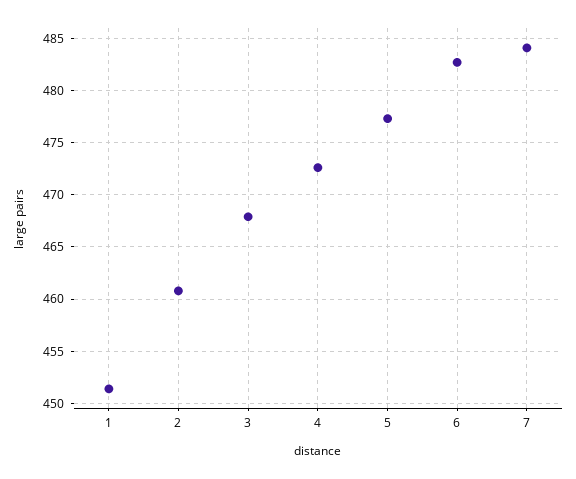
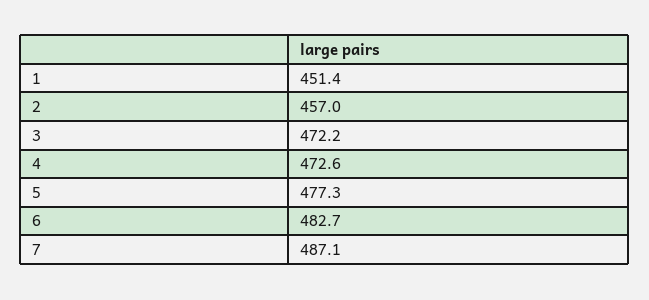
  {
    "1": 451.4,
-   "2": 461,
+   "2": 457,
-   "3": 468,
+   "3": 472.2,
    "4": 472.6,
    "5": 477.3,
    "6": 482.7,
-   "7": 484
+   "7": 487.1
  }

